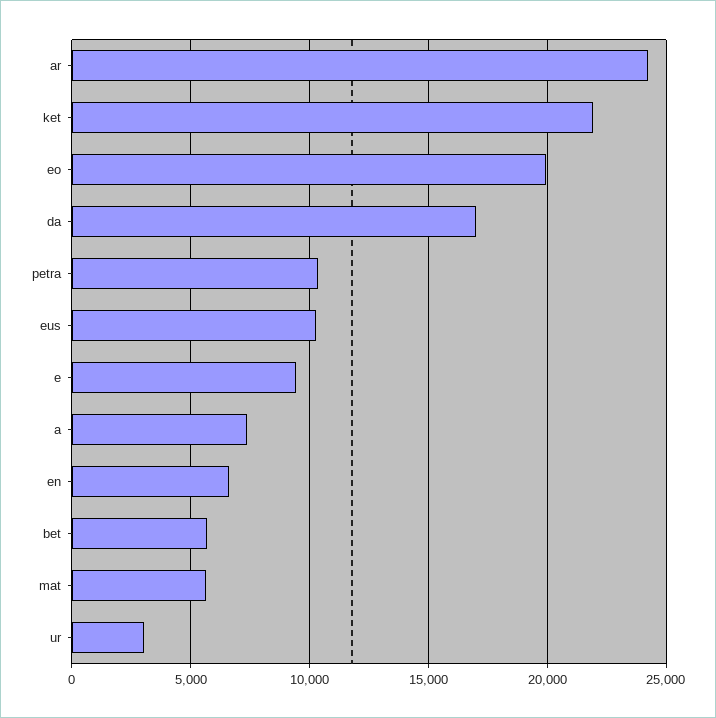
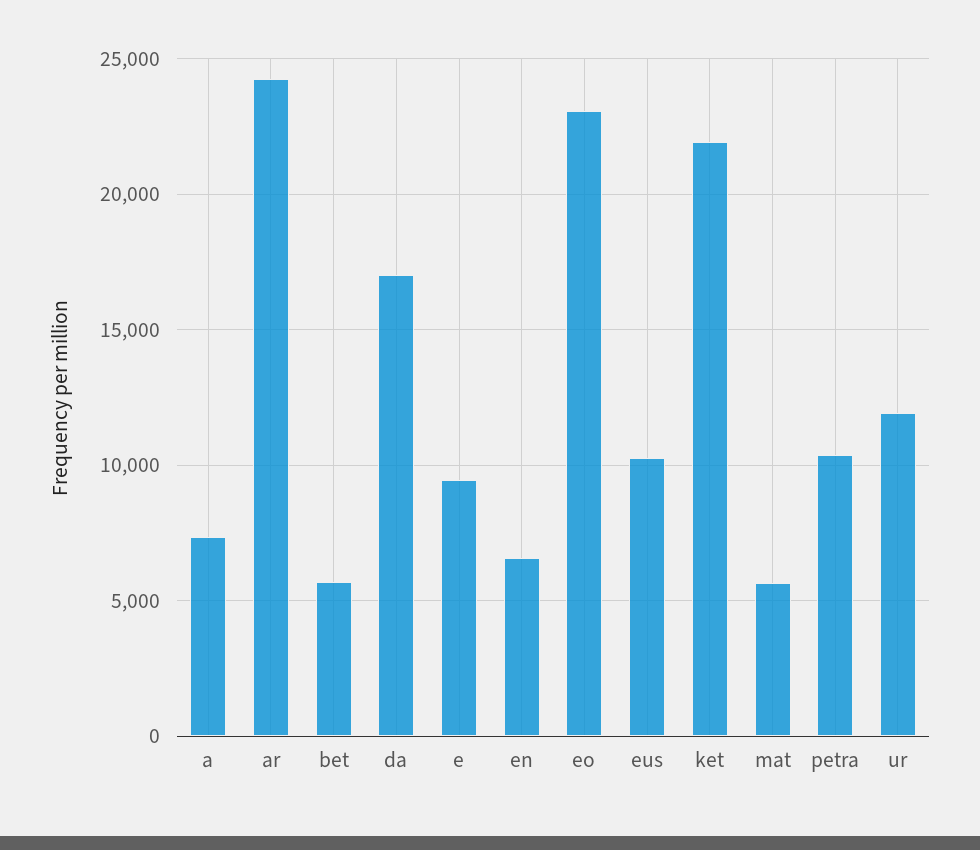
  {
    "ar": 24000,
    "ket": 22000,
-   "eo": 20000,
+   "eo": 23000,
    "da": 17000,
    "petra": 10500,
    "eus": 10500,
    "e": 9500,
    "a": 7500,
    "en": 6500,
    "bet": 5500,
    "mat": 5500,
-   "ur": 3000
+   "ur": 12000
  }

